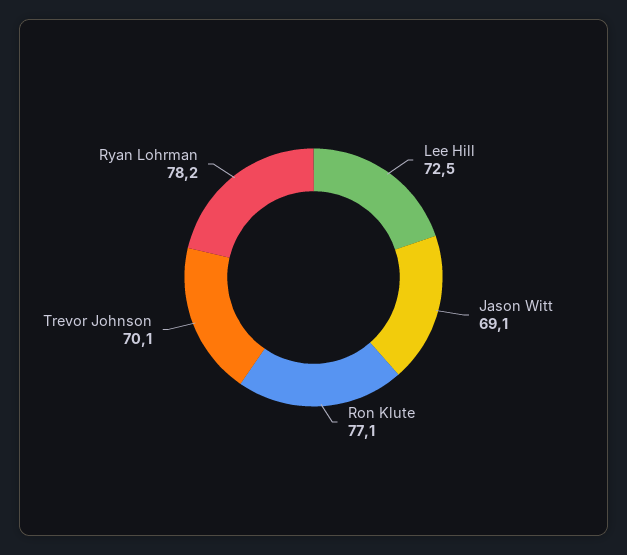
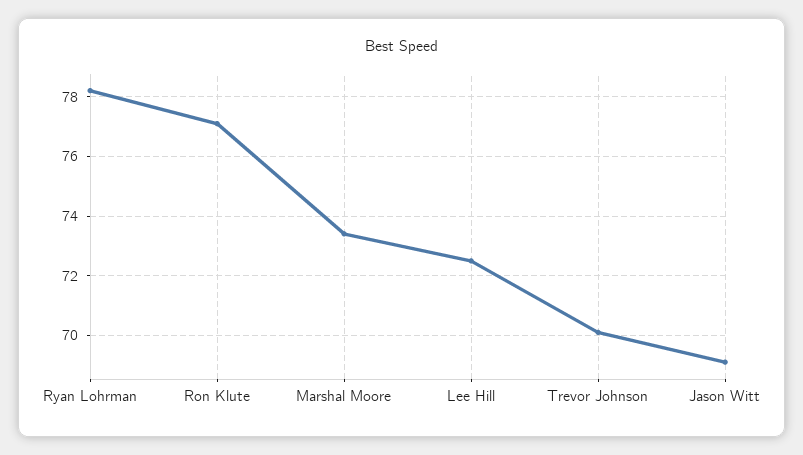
  {
    "Lee Hill": 72.5,
    "Jason Witt": 69.1,
    "Ron Klute": 77.1,
    "Trevor Johnson": 70.1,
-   "Ryan Lohrman": 78.2
+   "Ryan Lohrman": 78.2,
+   "Marshal Moore": 73.5
  }

